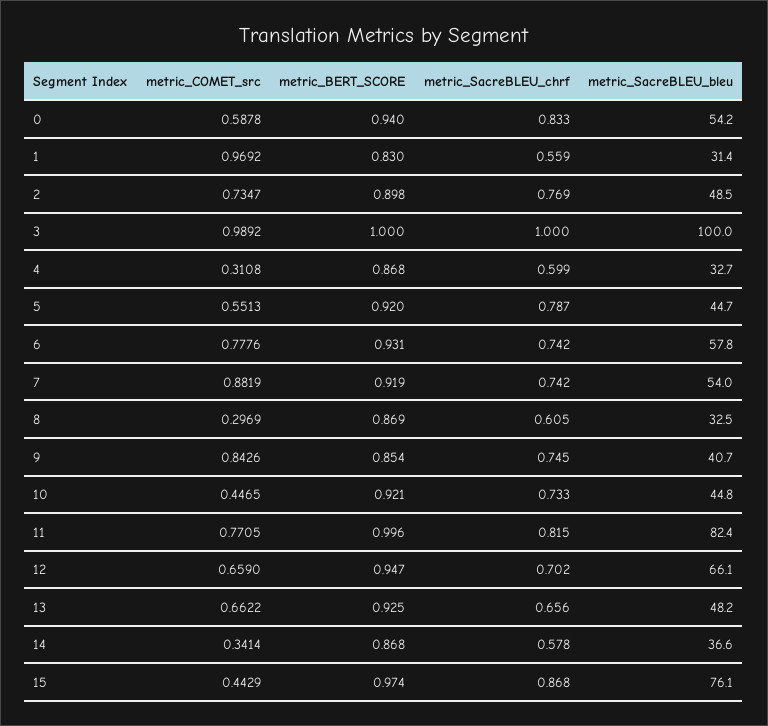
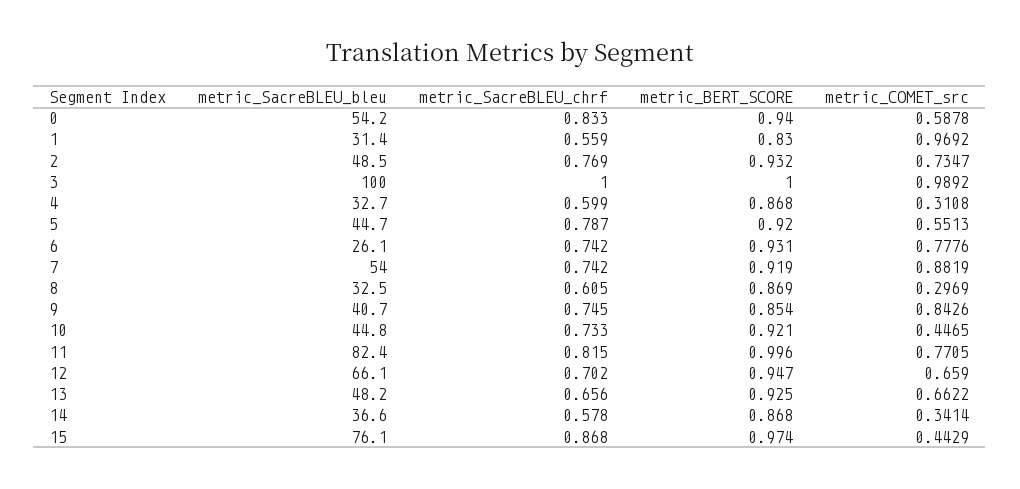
  {
    "metric_COMET_src": {
      "0": 0.5878,
      "1": 0.9692,
      "2": 0.7347,
      "3": 0.9892,
      "4": 0.3108,
      "5": 0.5513,
      "6": 0.7776,
      "7": 0.8819,
      "8": 0.2969,
      "9": 0.8426,
      "10": 0.4465,
      "11": 0.7705,
      "12": 0.659,
      "13": 0.6622,
      "14": 0.3414,
      "15": 0.4429
    },
    "metric_BERT_SCORE": {
      "0": 0.94,
      "1": 0.83,
-     "2": 0.898,
+     "2": 0.932,
      "3": 1,
      "4": 0.868,
      "5": 0.92,
      "6": 0.931,
      "7": 0.919,
      "8": 0.869,
      "9": 0.854,
      "10": 0.921,
      "11": 0.996,
      "12": 0.947,
      "13": 0.925,
      "14": 0.868,
      "15": 0.974
    },
    "metric_SacreBLEU_chrf": {
      "0": 0.833,
      "1": 0.559,
      "2": 0.769,
      "3": 1,
      "4": 0.599,
      "5": 0.787,
      "6": 0.742,
      "7": 0.742,
      "8": 0.605,
      "9": 0.745,
      "10": 0.733,
      "11": 0.815,
      "12": 0.702,
      "13": 0.656,
      "14": 0.578,
      "15": 0.868
    },
    "metric_SacreBLEU_bleu": {
      "0": 54.2,
      "1": 31.4,
      "2": 48.5,
      "3": 100,
      "4": 32.7,
      "5": 44.7,
-     "6": 57.8,
+     "6": 26.1,
      "7": 54,
      "8": 32.5,
      "9": 40.7,
      "10": 44.8,
      "11": 82.4,
      "12": 66.1,
      "13": 48.2,
      "14": 36.6,
      "15": 76.1
    }
  }

